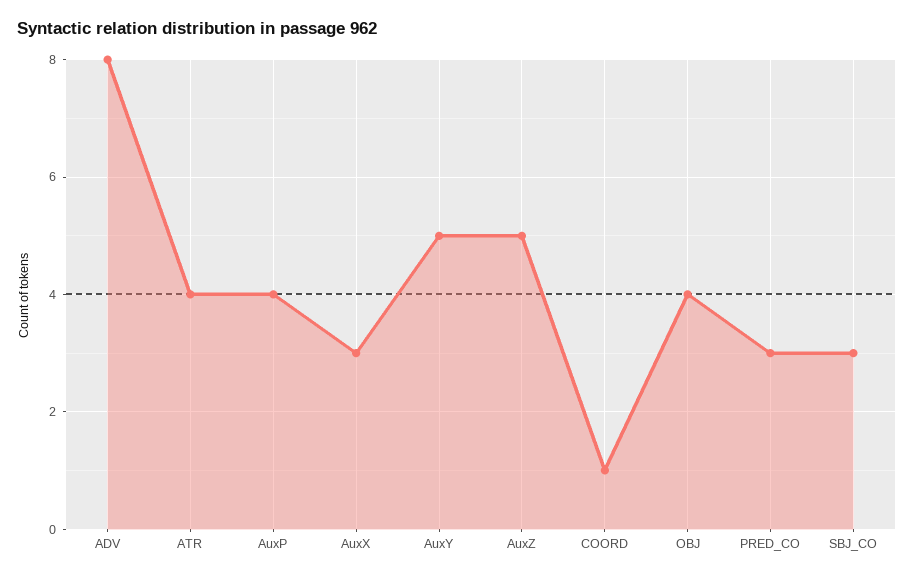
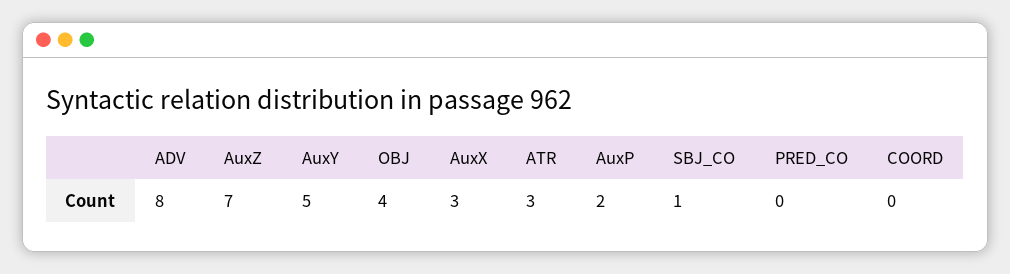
  {
    "ADV": 8,
-   "ATR": 4,
+   "ATR": 3,
-   "AuxP": 4,
+   "AuxP": 2,
    "AuxX": 3,
    "AuxY": 5,
-   "AuxZ": 5,
+   "AuxZ": 7,
-   "COORD": 1,
+   "COORD": 0,
    "OBJ": 4,
-   "PRED_CO": 3,
+   "PRED_CO": 0,
-   "SBJ_CO": 3
+   "SBJ_CO": 1
  }

